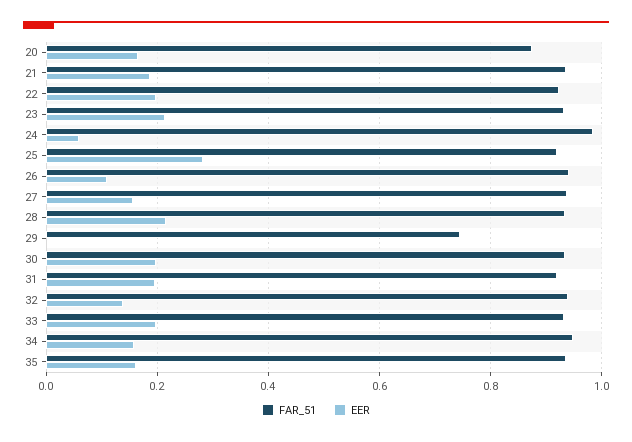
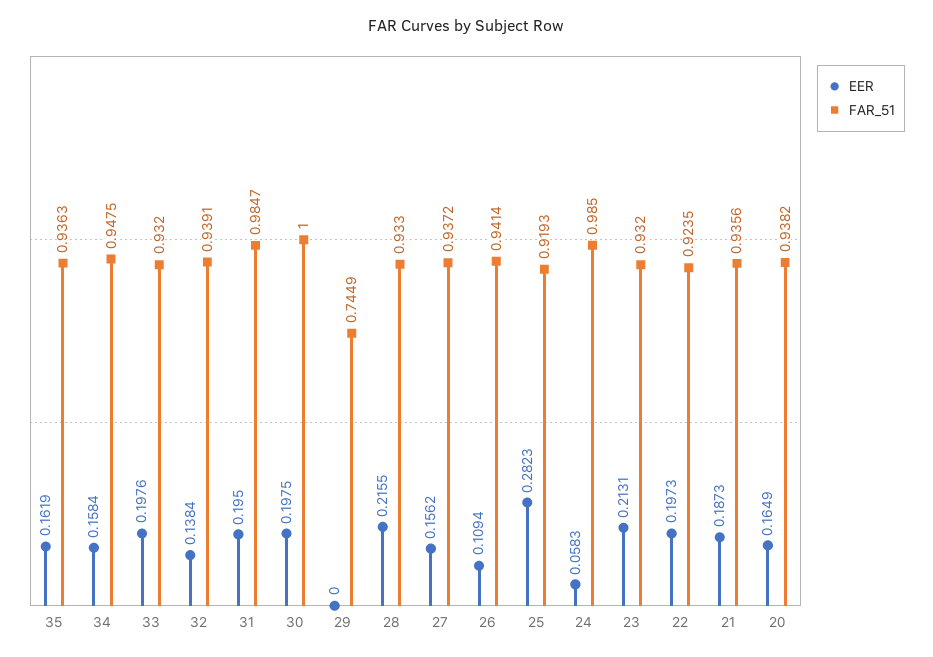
  {
    "FAR_51": {
-     "20": 0.88,
+     "20": 0.9382,
      "21": 0.9356,
      "22": 0.9235,
      "23": 0.932,
      "24": 0.985,
      "25": 0.9193,
      "26": 0.9414,
      "27": 0.9372,
      "28": 0.933,
      "29": 0.7449,
-     "30": 0.94,
+     "30": 1,
-     "31": 0.92,
+     "31": 0.9847,
      "32": 0.9391,
      "33": 0.932,
      "34": 0.9475,
      "35": 0.9363
    },
    "EER": {
      "20": 0.1649,
      "21": 0.1873,
      "22": 0.1973,
      "23": 0.2131,
      "24": 0.0583,
      "25": 0.2823,
      "26": 0.1094,
      "27": 0.1562,
      "28": 0.2155,
      "29": 0,
      "30": 0.1975,
      "31": 0.195,
      "32": 0.1384,
      "33": 0.1976,
      "34": 0.1584,
      "35": 0.1619
    }
  }

